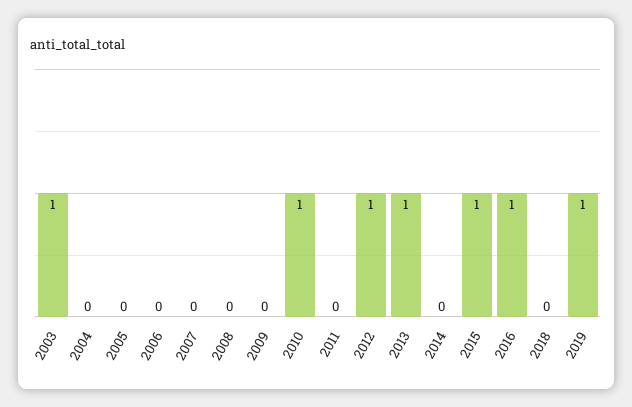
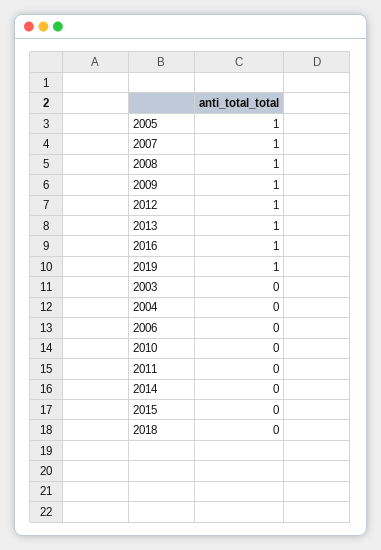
  {
-   "2003": 1,
+   "2003": 0,
    "2004": 0,
-   "2005": 0,
+   "2005": 1,
    "2006": 0,
-   "2007": 0,
+   "2007": 1,
-   "2008": 0,
+   "2008": 1,
-   "2009": 0,
+   "2009": 1,
-   "2010": 1,
+   "2010": 0,
    "2011": 0,
    "2012": 1,
    "2013": 1,
    "2014": 0,
-   "2015": 1,
+   "2015": 0,
    "2016": 1,
    "2018": 0,
    "2019": 1
  }

